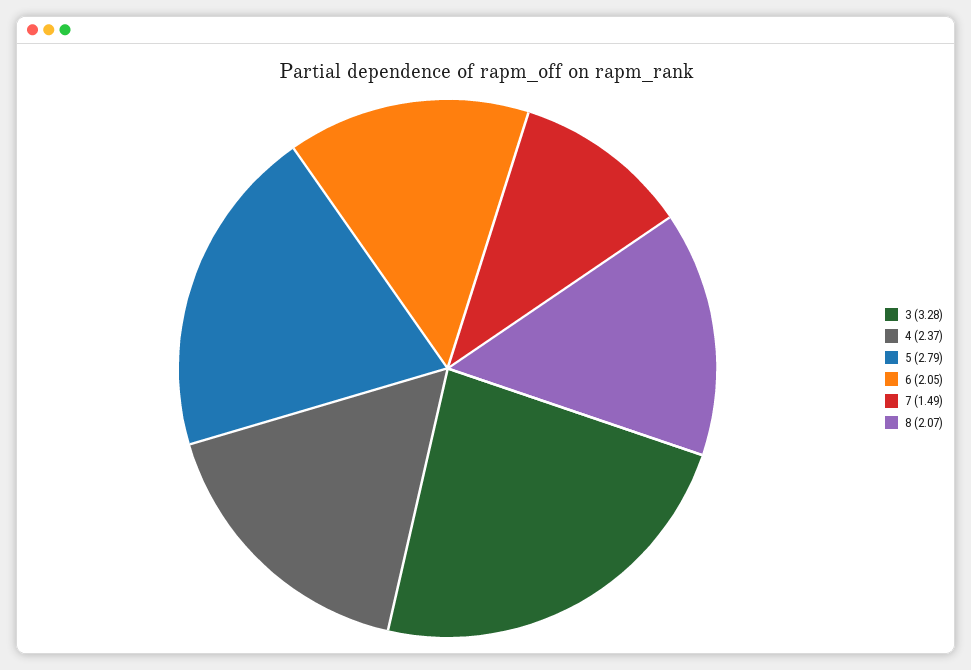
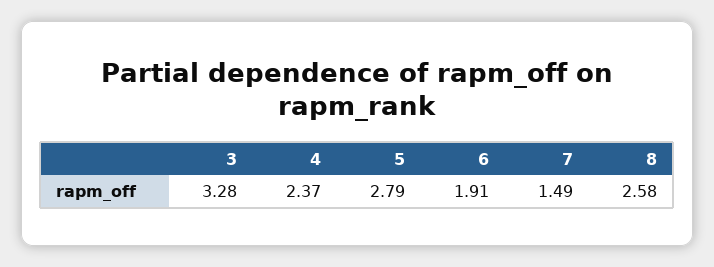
  {
    "3": 3.28,
    "4": 2.37,
    "5": 2.79,
-   "6": 2.05,
+   "6": 1.91,
    "7": 1.49,
-   "8": 2.07
+   "8": 2.58
  }

